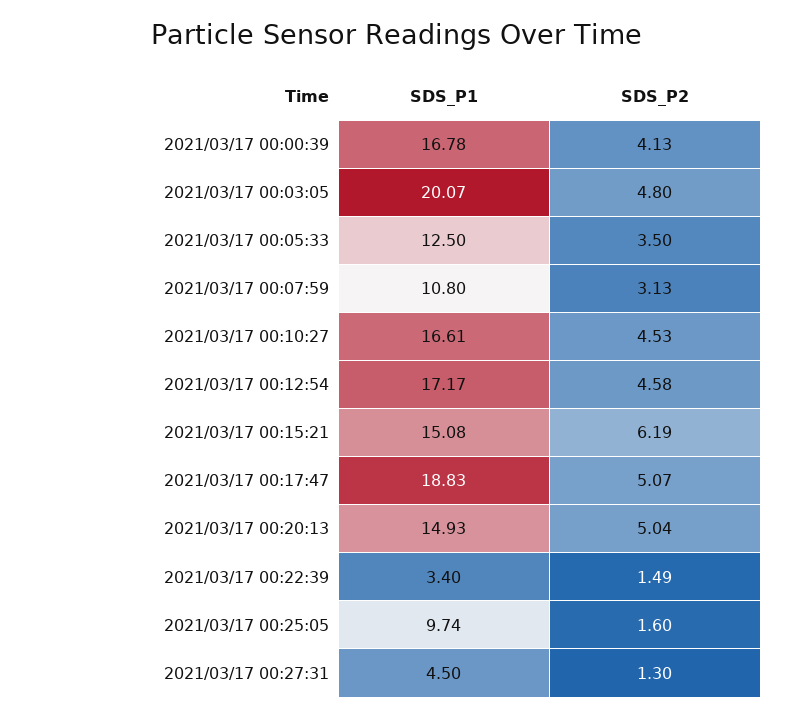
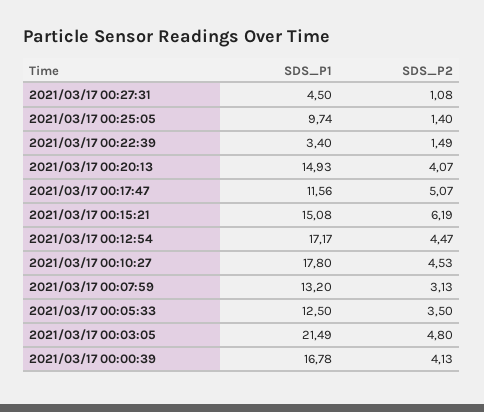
  {
    "SDS_P1": {
      "2021/03/17 00:00:39": 16.78,
-     "2021/03/17 00:03:05": 20.07,
+     "2021/03/17 00:03:05": 21.49,
      "2021/03/17 00:05:33": 12.5,
-     "2021/03/17 00:07:59": 10.8,
+     "2021/03/17 00:07:59": 13.2,
-     "2021/03/17 00:10:27": 16.61,
+     "2021/03/17 00:10:27": 17.8,
      "2021/03/17 00:12:54": 17.17,
      "2021/03/17 00:15:21": 15.08,
-     "2021/03/17 00:17:47": 18.83,
+     "2021/03/17 00:17:47": 11.56,
      "2021/03/17 00:20:13": 14.93,
      "2021/03/17 00:22:39": 3.4,
      "2021/03/17 00:25:05": 9.74,
      "2021/03/17 00:27:31": 4.5
    },
    "SDS_P2": {
      "2021/03/17 00:00:39": 4.13,
      "2021/03/17 00:03:05": 4.8,
      "2021/03/17 00:05:33": 3.5,
      "2021/03/17 00:07:59": 3.13,
      "2021/03/17 00:10:27": 4.53,
-     "2021/03/17 00:12:54": 4.58,
+     "2021/03/17 00:12:54": 4.47,
      "2021/03/17 00:15:21": 6.19,
      "2021/03/17 00:17:47": 5.07,
-     "2021/03/17 00:20:13": 5.04,
+     "2021/03/17 00:20:13": 4.07,
      "2021/03/17 00:22:39": 1.49,
-     "2021/03/17 00:25:05": 1.6,
+     "2021/03/17 00:25:05": 1.4,
-     "2021/03/17 00:27:31": 1.3
+     "2021/03/17 00:27:31": 1.08
    }
  }

